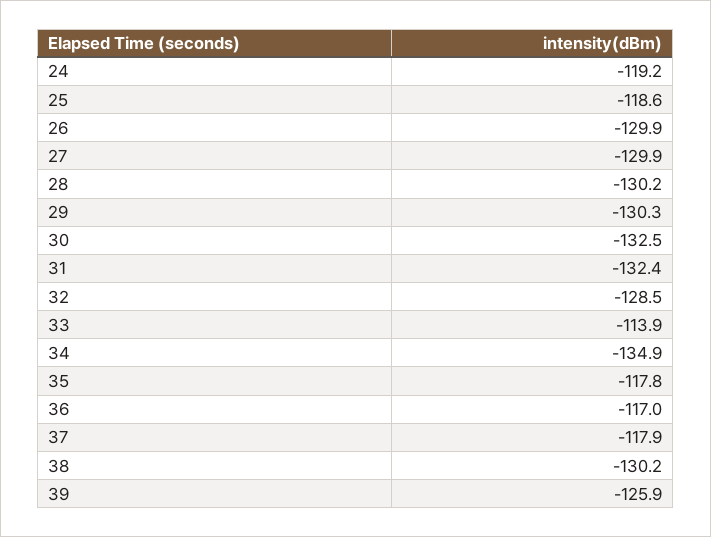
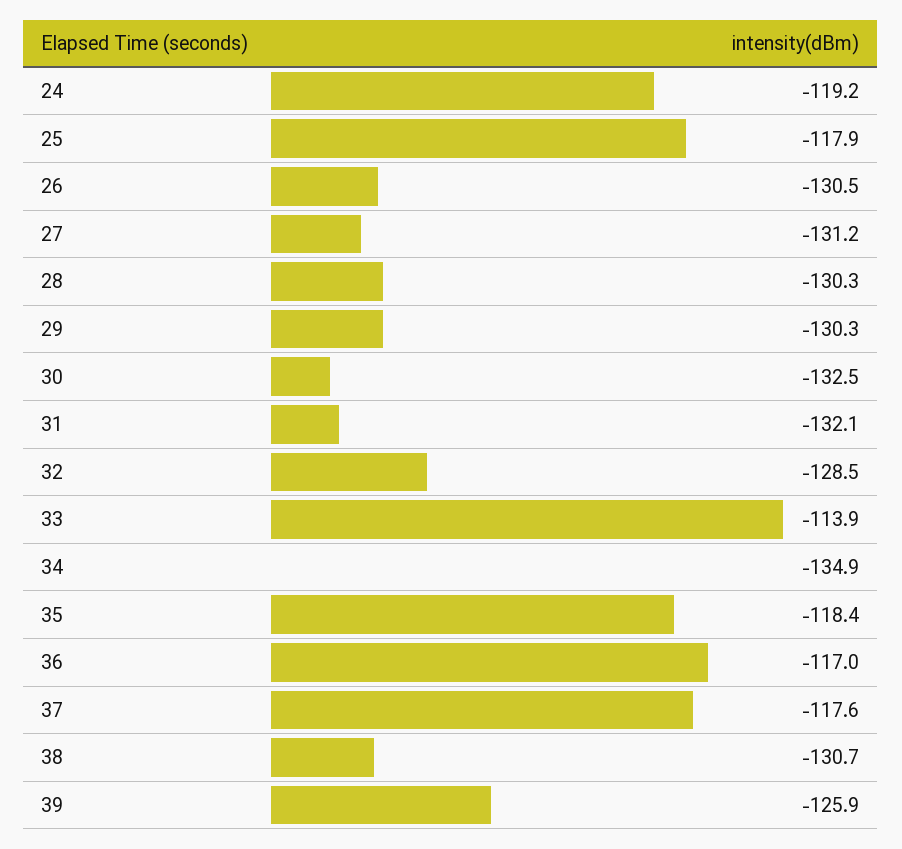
  {
    "24": -119.2,
-   "25": -118.6,
+   "25": -117.9,
-   "26": -129.9,
+   "26": -130.5,
-   "27": -129.9,
+   "27": -131.2,
-   "28": -130.2,
+   "28": -130.3,
    "29": -130.3,
    "30": -132.5,
-   "31": -132.4,
+   "31": -132.1,
    "32": -128.5,
    "33": -113.9,
    "34": -134.9,
-   "35": -117.8,
+   "35": -118.4,
    "36": -117,
-   "37": -117.9,
+   "37": -117.6,
-   "38": -130.2,
+   "38": -130.7,
    "39": -125.9
  }

